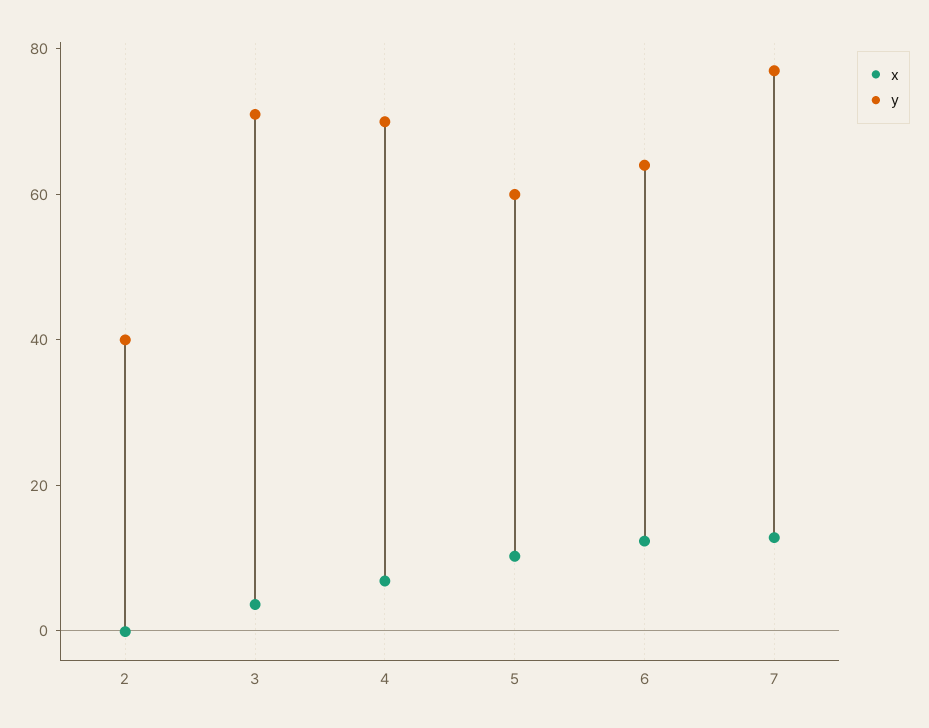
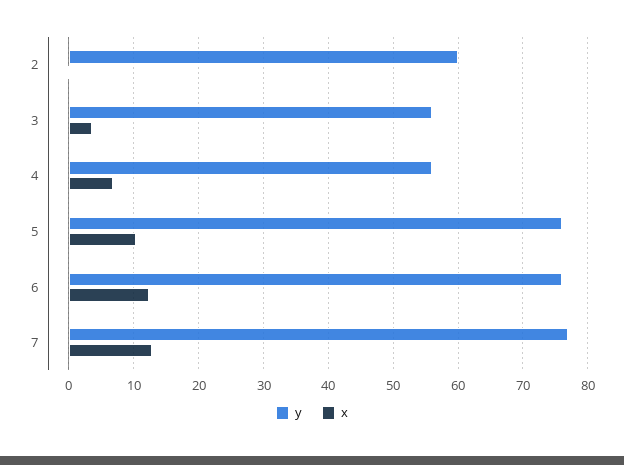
  {
    "x": {
      "2": 0,
      "3": 4,
      "4": 7,
      "5": 10,
      "6": 12,
      "7": 13
    },
    "y": {
-     "2": 40,
+     "2": 60,
-     "3": 70,
+     "3": 56,
-     "4": 70,
+     "4": 56,
-     "5": 60,
+     "5": 76,
-     "6": 65,
+     "6": 76,
      "7": 77
    }
  }

